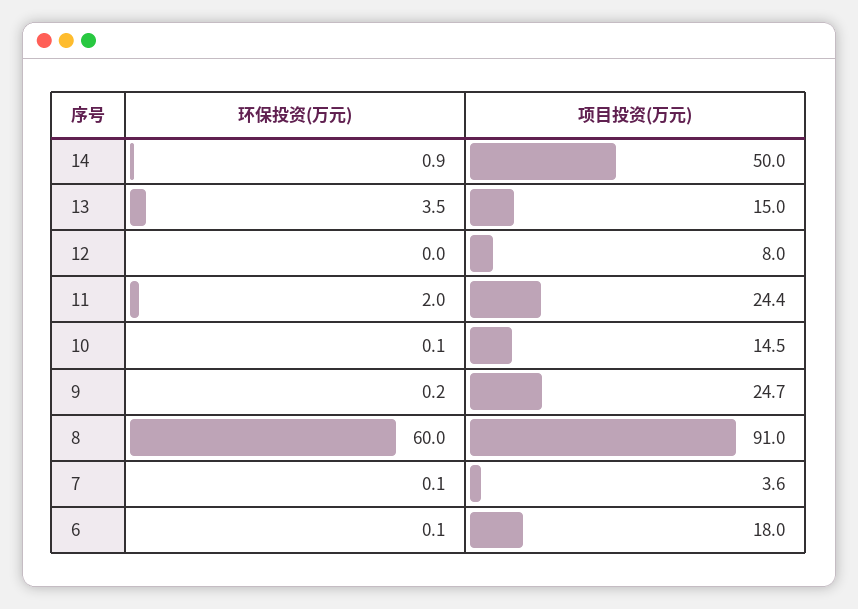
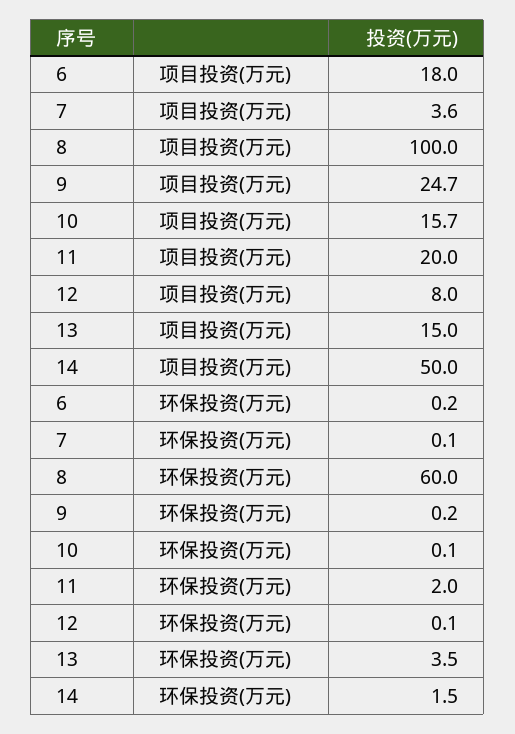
  {
    "环保投资(万元)": {
-     "14": 0.9,
+     "14": 1.5,
      "13": 3.5,
-     "12": 0,
+     "12": 0.1,
      "11": 2,
      "10": 0.1,
      "9": 0.2,
      "8": 60,
      "7": 0.1,
-     "6": 0.1
+     "6": 0.2
    },
    "项目投资(万元)": {
      "14": 50,
      "13": 15,
      "12": 8,
-     "11": 24.4,
+     "11": 20,
-     "10": 14.5,
+     "10": 15.7,
      "9": 24.7,
-     "8": 91,
+     "8": 100,
      "7": 3.6,
      "6": 18
    }
  }

